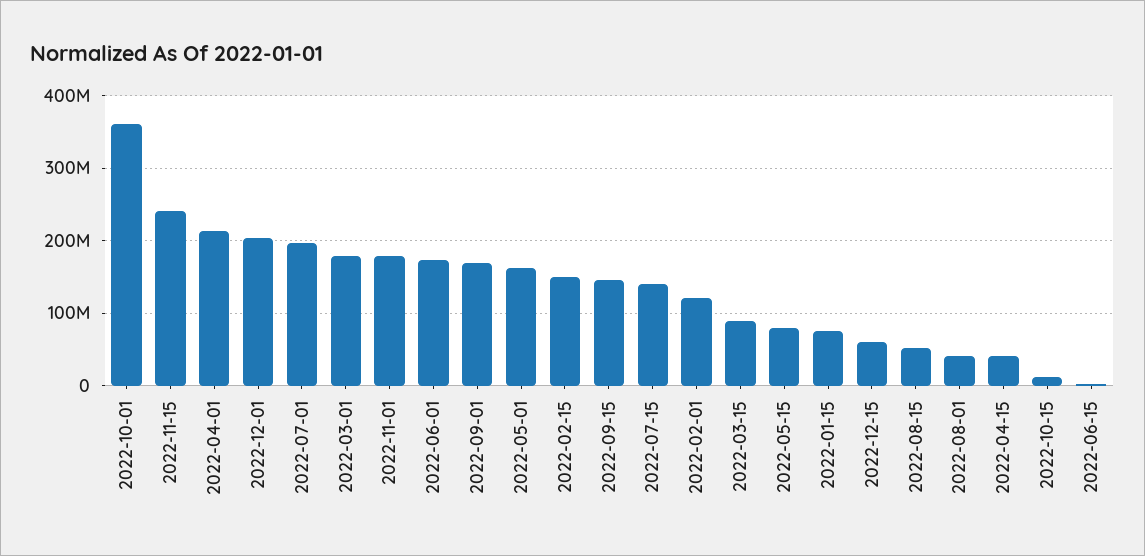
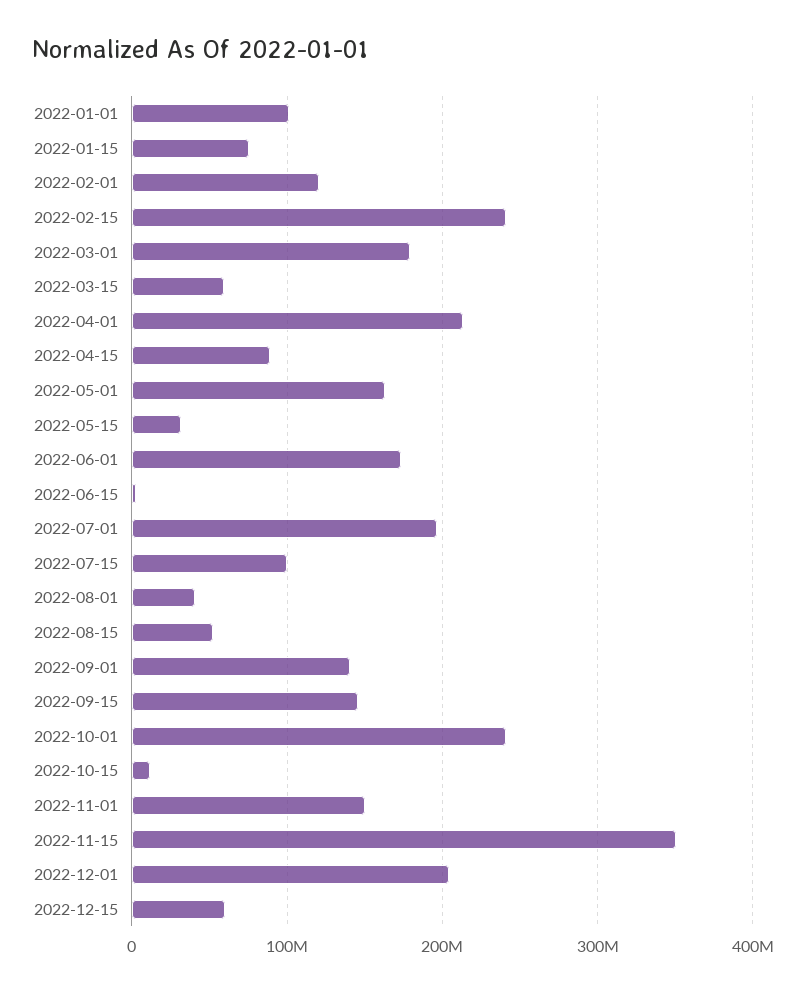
  {
-   "2022-10-01": 360000000,
+   "2022-10-01": 240000000,
-   "2022-11-15": 240000000,
+   "2022-11-15": 350000000,
    "2022-04-01": 210000000,
    "2022-12-01": 200000000,
    "2022-07-01": 200000000,
    "2022-03-01": 180000000,
-   "2022-11-01": 180000000,
+   "2022-11-01": 150000000,
    "2022-06-01": 170000000,
-   "2022-09-01": 170000000,
+   "2022-09-01": 140000000,
    "2022-05-01": 160000000,
-   "2022-02-15": 150000000,
+   "2022-02-15": 240000000,
    "2022-09-15": 150000000,
-   "2022-07-15": 140000000,
+   "2022-07-15": 100000000,
    "2022-02-01": 120000000,
-   "2022-03-15": 90000000,
+   "2022-03-15": 60000000,
-   "2022-05-15": 80000000,
+   "2022-05-15": 30000000,
    "2022-01-15": 80000000,
    "2022-12-15": 60000000,
    "2022-08-15": 50000000,
    "2022-08-01": 40000000,
-   "2022-04-15": 40000000,
+   "2022-04-15": 90000000,
    "2022-10-15": 10000000,
-   "2022-06-15": 0
+   "2022-06-15": 0,
+   "2022-01-01": 100000000
  }

